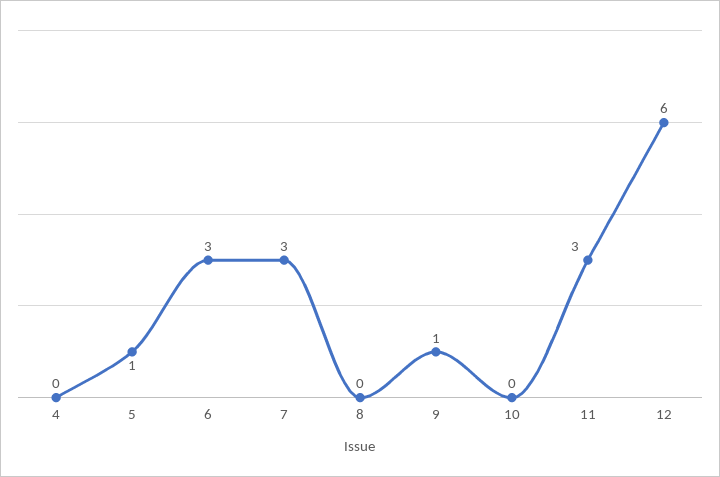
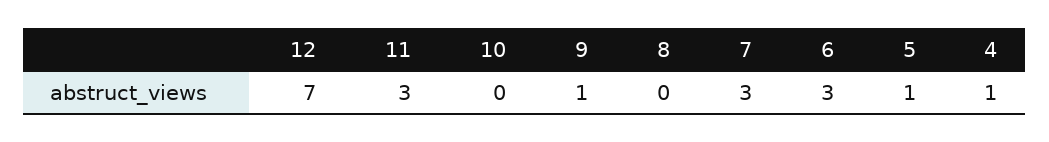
  {
-   "4": 0,
+   "4": 1,
    "5": 1,
    "6": 3,
    "7": 3,
    "8": 0,
    "9": 1,
    "10": 0,
    "11": 3,
-   "12": 6
+   "12": 7
  }

